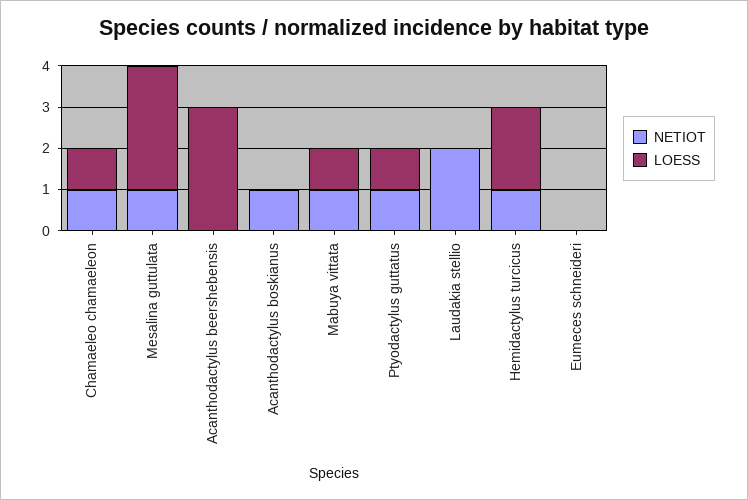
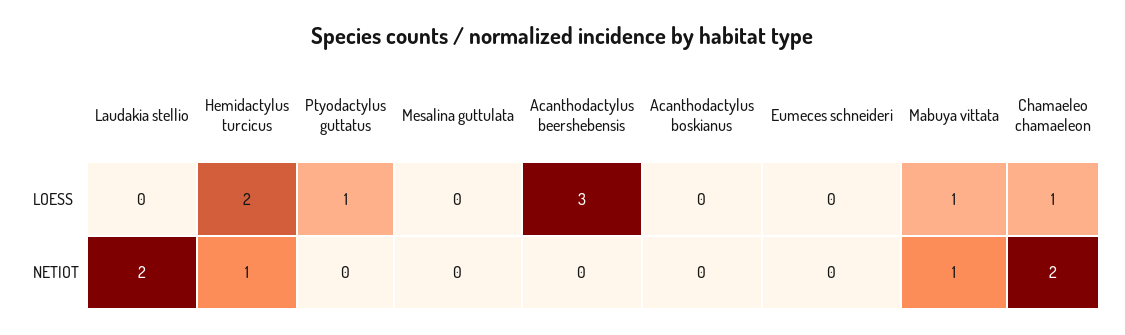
  {
    "NETIOT": {
-     "Chamaeleo chamaeleon": 1,
+     "Chamaeleo chamaeleon": 2,
-     "Mesalina guttulata": 1,
+     "Mesalina guttulata": 0,
      "Acanthodactylus beershebensis": 0,
-     "Acanthodactylus boskianus": 1,
+     "Acanthodactylus boskianus": 0,
      "Mabuya vittata": 1,
-     "Ptyodactylus guttatus": 1,
+     "Ptyodactylus guttatus": 0,
      "Laudakia stellio": 2,
      "Hemidactylus turcicus": 1,
      "Eumeces schneideri": 0
    },
    "LOESS": {
      "Chamaeleo chamaeleon": 1,
-     "Mesalina guttulata": 3,
+     "Mesalina guttulata": 0,
      "Acanthodactylus beershebensis": 3,
      "Acanthodactylus boskianus": 0,
      "Mabuya vittata": 1,
      "Ptyodactylus guttatus": 1,
      "Laudakia stellio": 0,
      "Hemidactylus turcicus": 2,
      "Eumeces schneideri": 0
    }
  }

